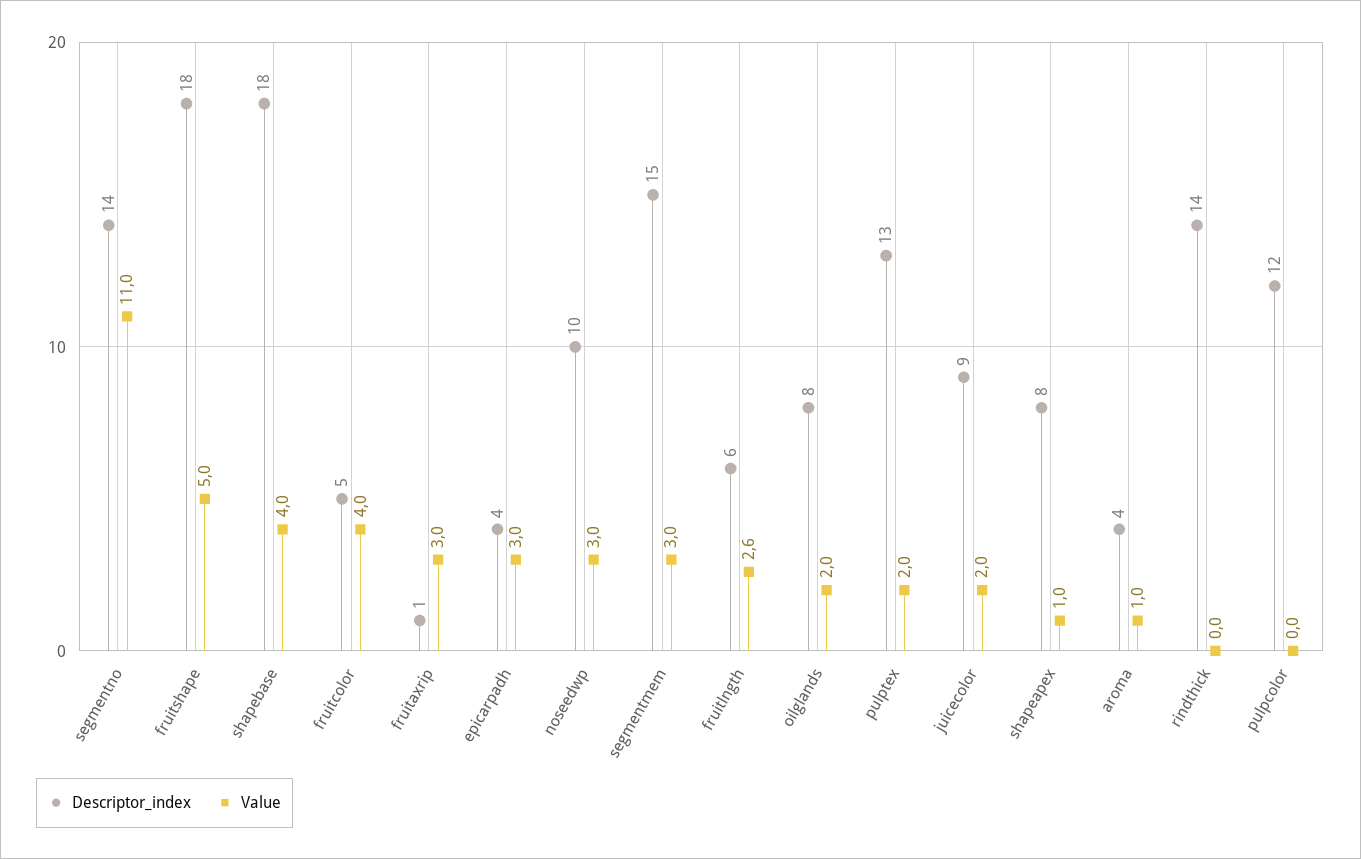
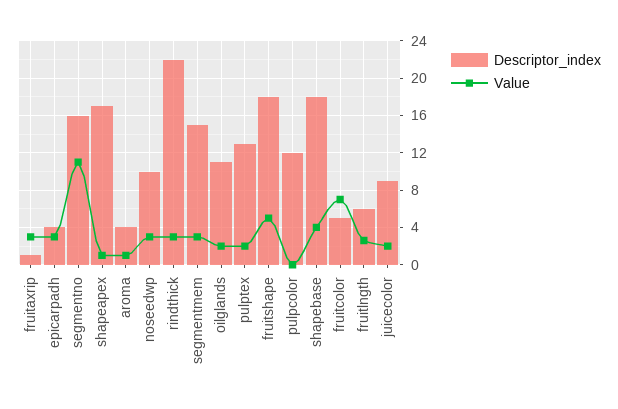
  {
    "Descriptor_index": {
-     "segmentno": 14,
+     "segmentno": 16,
      "fruitshape": 18,
      "shapebase": 18,
      "fruitcolor": 5,
      "fruitaxrip": 1,
      "epicarpadh": 4,
      "noseedwp": 10,
      "segmentmem": 15,
      "fruitlngth": 6,
-     "oilglands": 8,
+     "oilglands": 11,
      "pulptex": 13,
      "juicecolor": 9,
-     "shapeapex": 8,
+     "shapeapex": 17,
      "aroma": 4,
-     "rindthick": 14,
+     "rindthick": 22,
      "pulpcolor": 12
    },
    "Value": {
      "segmentno": 11,
      "fruitshape": 5,
      "shapebase": 4,
-     "fruitcolor": 4,
+     "fruitcolor": 7,
      "fruitaxrip": 3,
      "epicarpadh": 3,
      "noseedwp": 3,
      "segmentmem": 3,
      "fruitlngth": 2.6,
      "oilglands": 2,
      "pulptex": 2,
      "juicecolor": 2,
      "shapeapex": 1,
      "aroma": 1,
-     "rindthick": 0,
+     "rindthick": 3,
      "pulpcolor": 0
    }
  }

